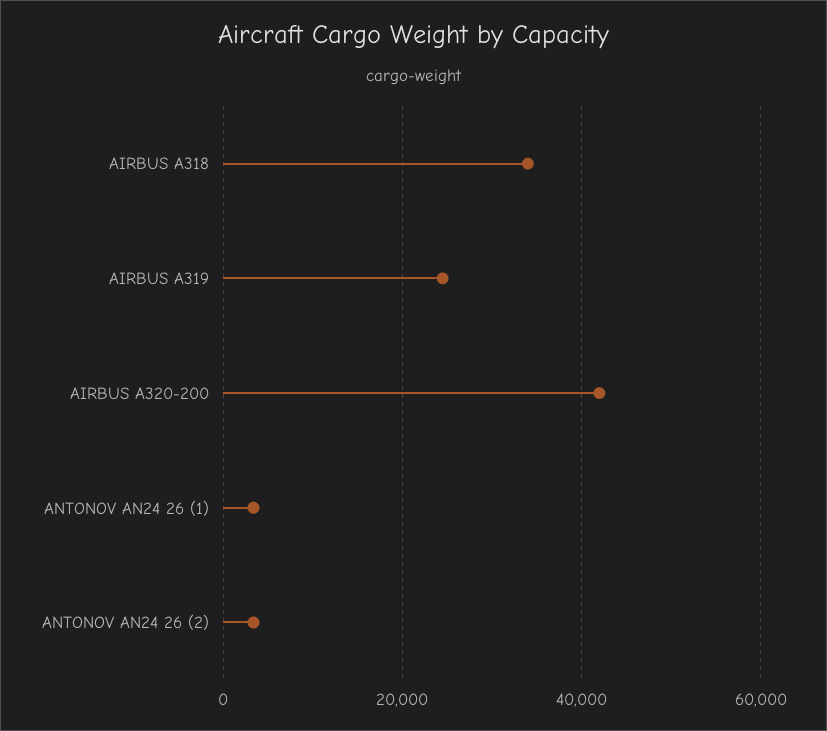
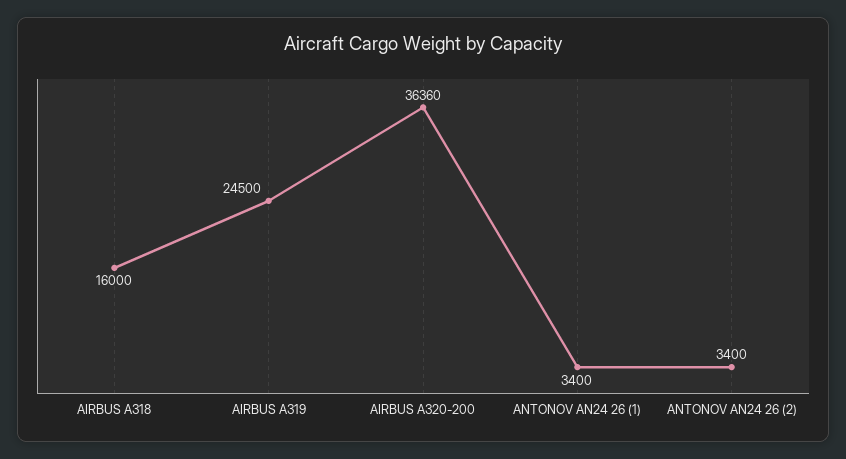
  {
-   "AIRBUS A318": 34000,
+   "AIRBUS A318": 16000,
    "AIRBUS A319": 24500,
-   "AIRBUS A320-200": 42000,
+   "AIRBUS A320-200": 36360,
    "ANTONOV AN24 26 (1)": 3400,
    "ANTONOV AN24 26 (2)": 3400
  }

